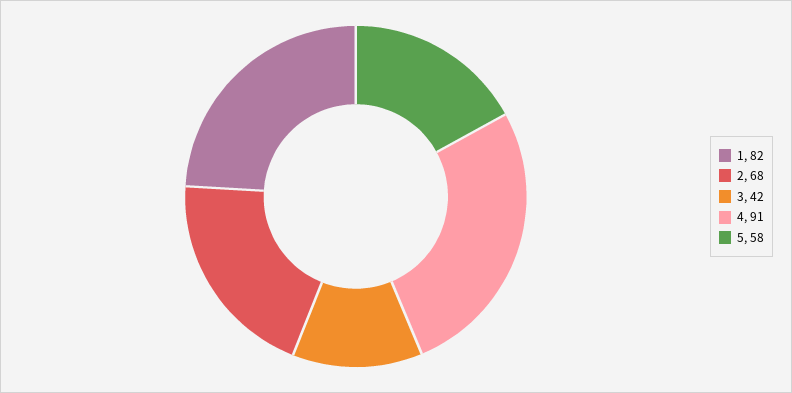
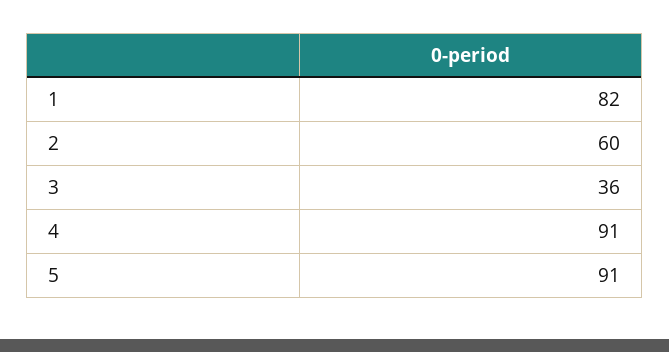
  {
    "1": 82,
-   "2": 68,
+   "2": 60,
-   "3": 42,
+   "3": 36,
    "4": 91,
-   "5": 58
+   "5": 91
  }

